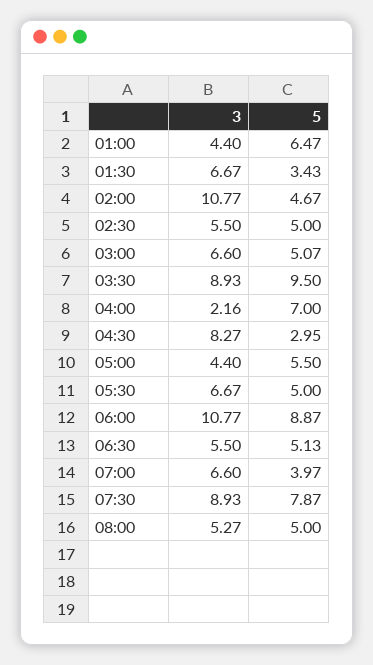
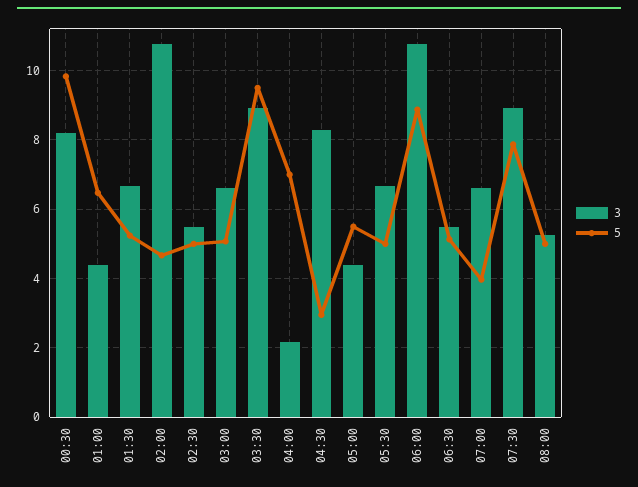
  {
    "3": {
      "01:00": 4.4,
      "01:30": 6.67,
      "02:00": 10.77,
      "02:30": 5.5,
      "03:00": 6.6,
      "03:30": 8.93,
      "04:00": 2.16,
      "04:30": 8.27,
      "05:00": 4.4,
      "05:30": 6.67,
      "06:00": 10.77,
      "06:30": 5.5,
      "07:00": 6.6,
      "07:30": 8.93,
-     "08:00": 5.27
+     "08:00": 5.27,
+     "00:30": 8.2
    },
    "5": {
      "01:00": 6.47,
-     "01:30": 3.43,
+     "01:30": 5.2,
      "02:00": 4.67,
      "02:30": 5,
      "03:00": 5.07,
      "03:30": 9.5,
      "04:00": 7,
      "04:30": 2.95,
      "05:00": 5.5,
      "05:30": 5,
      "06:00": 8.87,
      "06:30": 5.13,
      "07:00": 3.97,
      "07:30": 7.87,
-     "08:00": 5
+     "08:00": 5,
+     "00:30": 9.8
    }
  }

